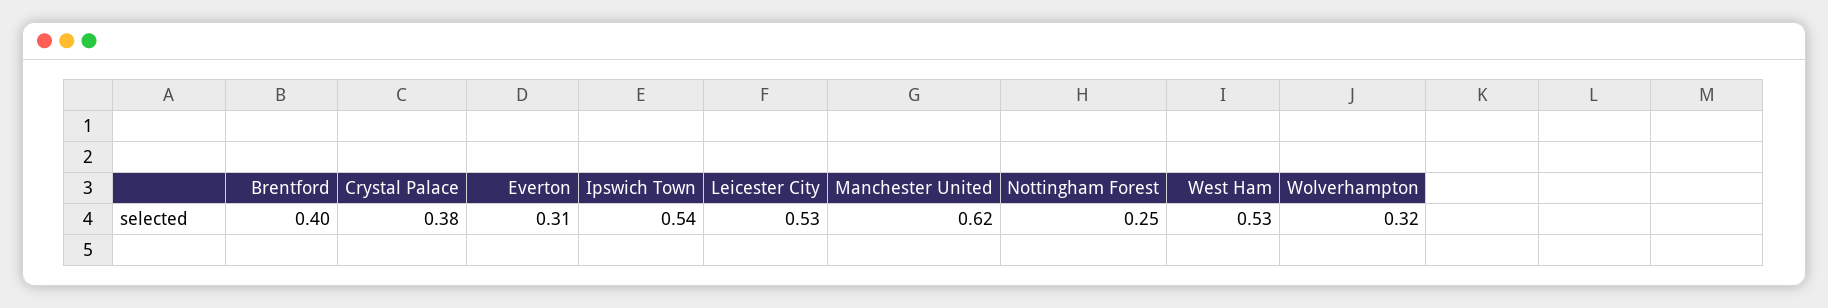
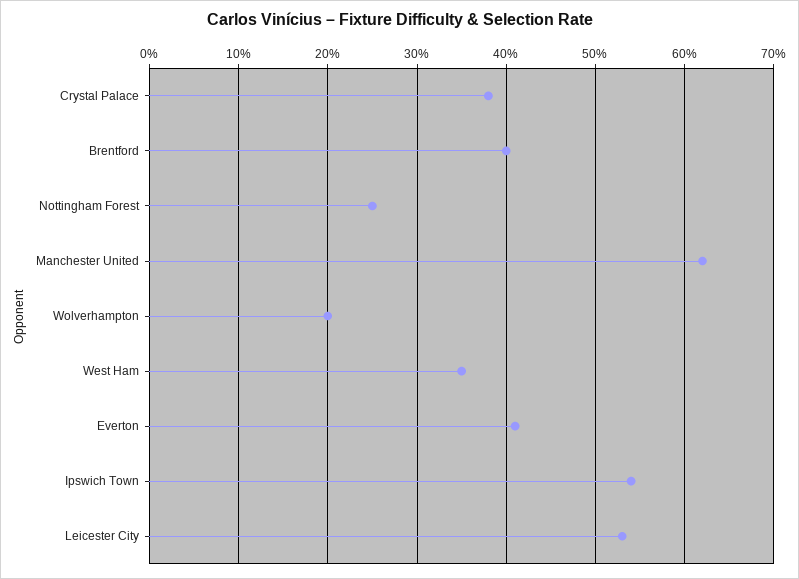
  {
    "Brentford": 0.4,
    "Crystal Palace": 0.38,
-   "Everton": 0.31,
+   "Everton": 0.41,
    "Ipswich Town": 0.54,
    "Leicester City": 0.53,
    "Manchester United": 0.62,
    "Nottingham Forest": 0.25,
-   "West Ham": 0.53,
+   "West Ham": 0.35,
-   "Wolverhampton": 0.32
+   "Wolverhampton": 0.2
  }

